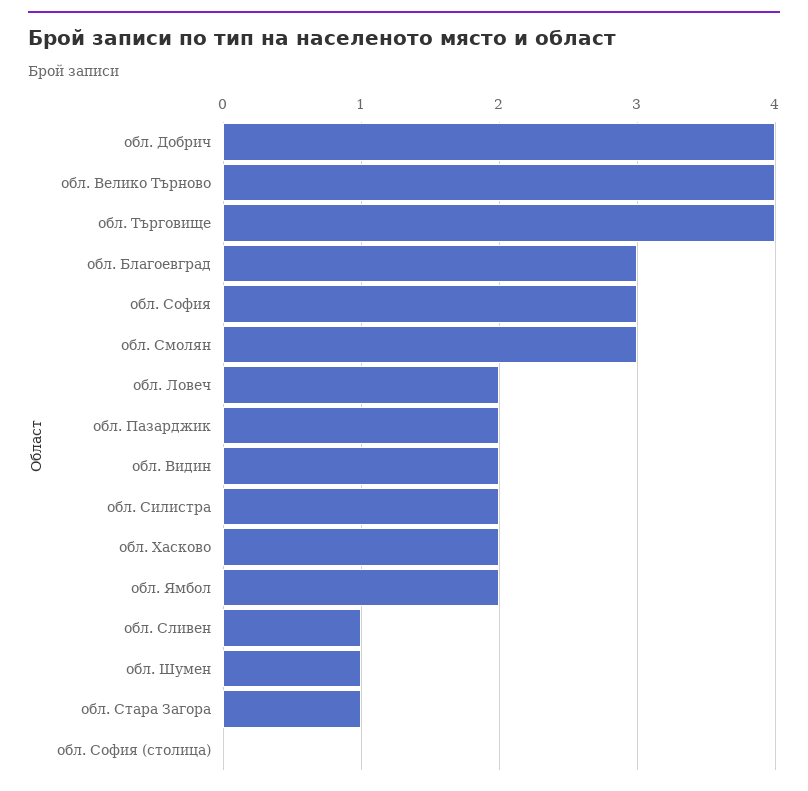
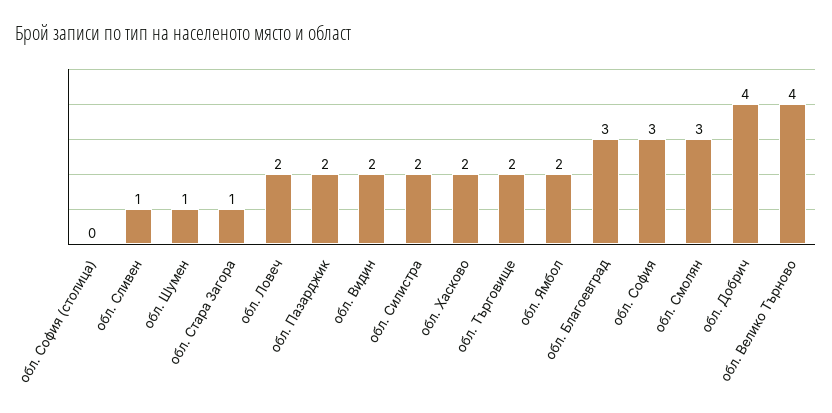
  {
    "обл. Добрич": 4,
    "обл. Велико Търново": 4,
-   "обл. Търговище": 4,
+   "обл. Търговище": 2,
    "обл. Благоевград": 3,
    "обл. София": 3,
    "обл. Смолян": 3,
    "обл. Ловеч": 2,
    "обл. Пазарджик": 2,
    "обл. Видин": 2,
    "обл. Силистра": 2,
    "обл. Хасково": 2,
    "обл. Ямбол": 2,
    "обл. Сливен": 1,
    "обл. Шумен": 1,
    "обл. Стара Загора": 1,
    "обл. София (столица)": 0
  }

